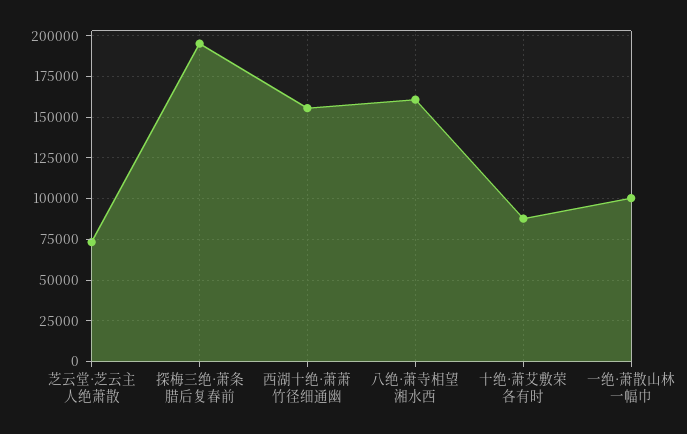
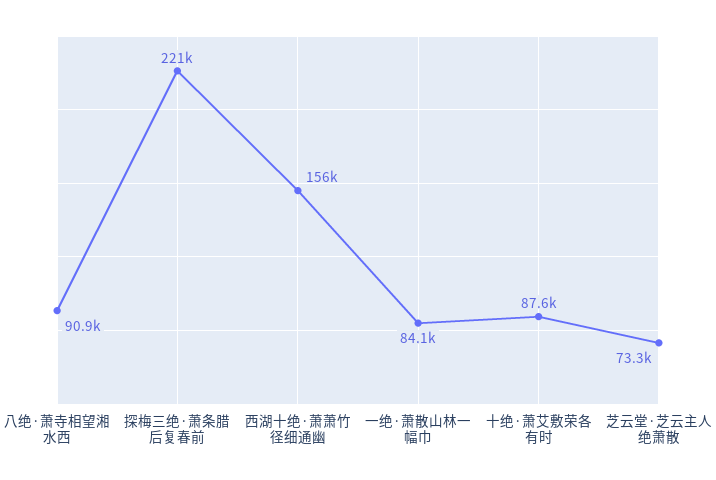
  {
    "芝云堂·芝云主人绝萧散": 73300,
-   "探梅三绝·萧条腊后复春前": 195000,
+   "探梅三绝·萧条腊后复春前": 221000,
    "西湖十绝·萧萧竹径细通幽": 156000,
-   "八绝·萧寺相望湘水西": 160000,
+   "八绝·萧寺相望湘水西": 90900,
    "十绝·萧艾敷荣各有时": 87600,
-   "一绝·萧散山林一幅巾": 100000
+   "一绝·萧散山林一幅巾": 84100
  }

